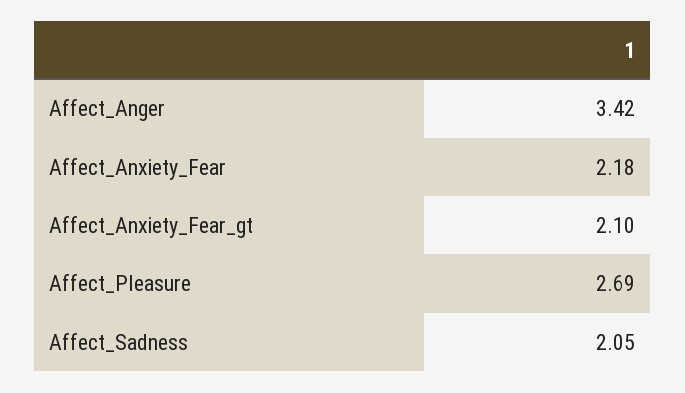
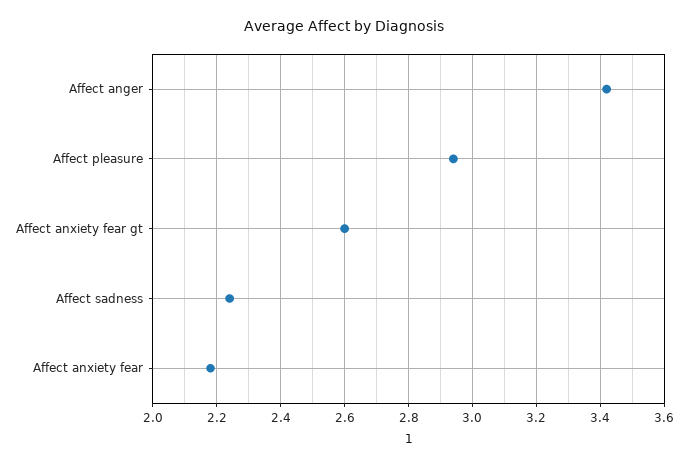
  {
    "Affect_Anger": 3.42,
    "Affect_Anxiety_Fear": 2.18,
-   "Affect_Anxiety_Fear_gt": 2.1,
+   "Affect_Anxiety_Fear_gt": 2.6,
-   "Affect_Pleasure": 2.69,
+   "Affect_Pleasure": 2.95,
-   "Affect_Sadness": 2.05
+   "Affect_Sadness": 2.25
  }

